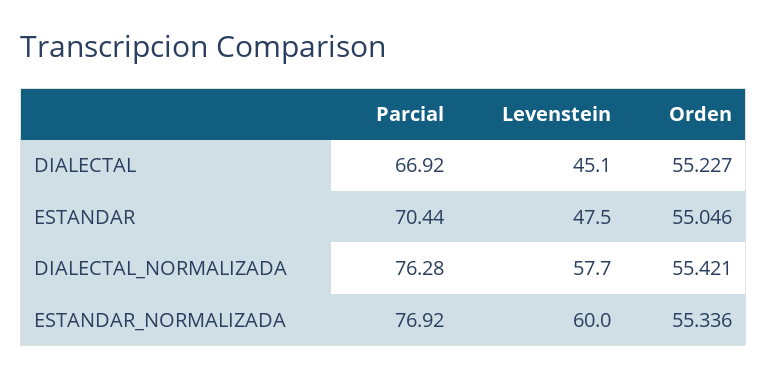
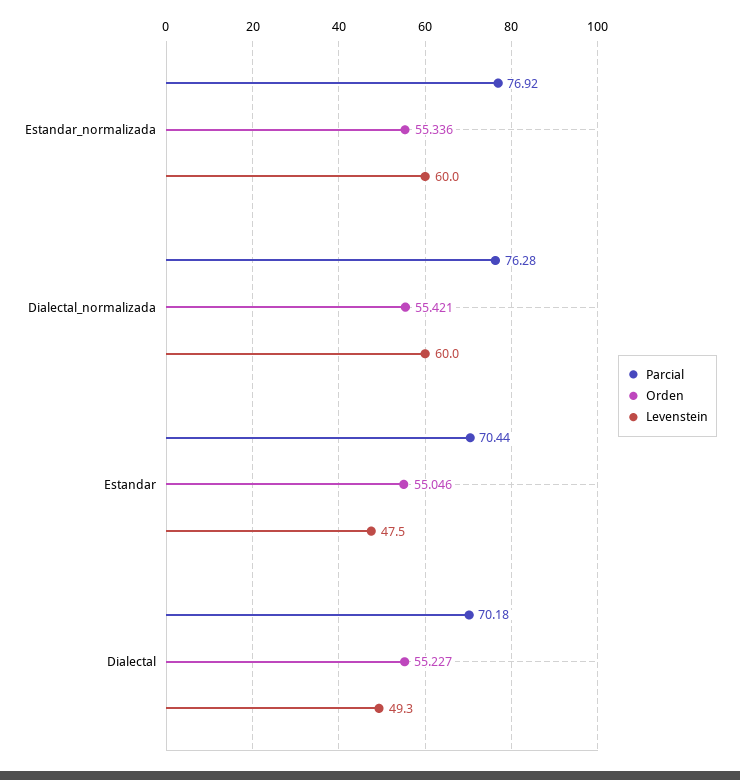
  {
    "Parcial": {
-     "DIALECTAL": 66.92,
+     "DIALECTAL": 70.18,
      "ESTANDAR": 70.44,
      "DIALECTAL_NORMALIZADA": 76.28,
      "ESTANDAR_NORMALIZADA": 76.92
    },
    "Levenstein": {
-     "DIALECTAL": 45.1,
+     "DIALECTAL": 49.3,
      "ESTANDAR": 47.5,
-     "DIALECTAL_NORMALIZADA": 57.7,
+     "DIALECTAL_NORMALIZADA": 60,
      "ESTANDAR_NORMALIZADA": 60
    },
    "Orden": {
      "DIALECTAL": 55.227,
      "ESTANDAR": 55.046,
      "DIALECTAL_NORMALIZADA": 55.421,
      "ESTANDAR_NORMALIZADA": 55.336
    }
  }

